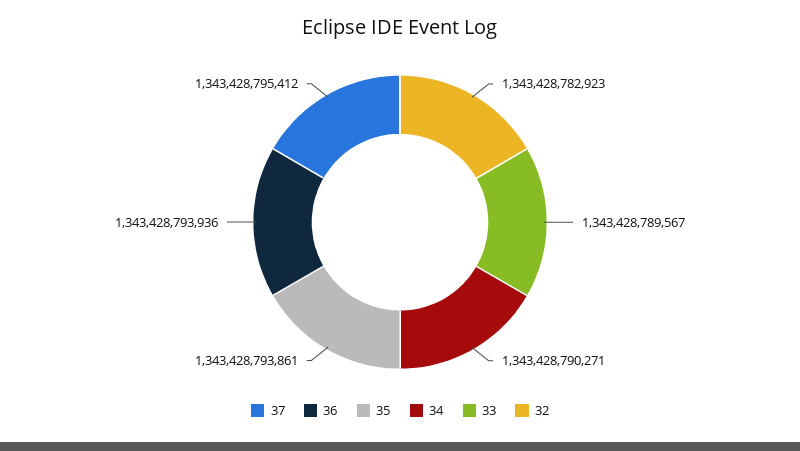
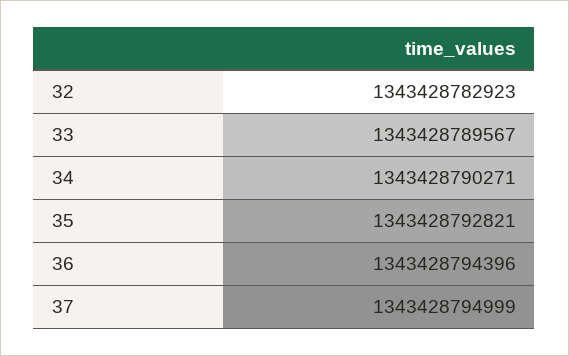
  {
-   "37": 1343428795412,
+   "37": 1343428794999,
-   "36": 1343428793936,
+   "36": 1343428794396,
-   "35": 1343428793861,
+   "35": 1343428792821,
    "34": 1343428790271,
    "33": 1343428789567,
    "32": 1343428782923
  }

